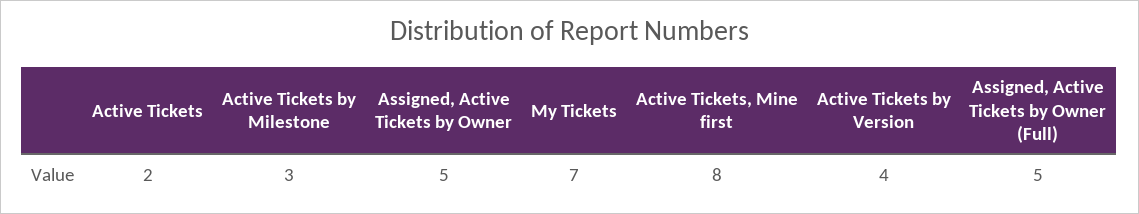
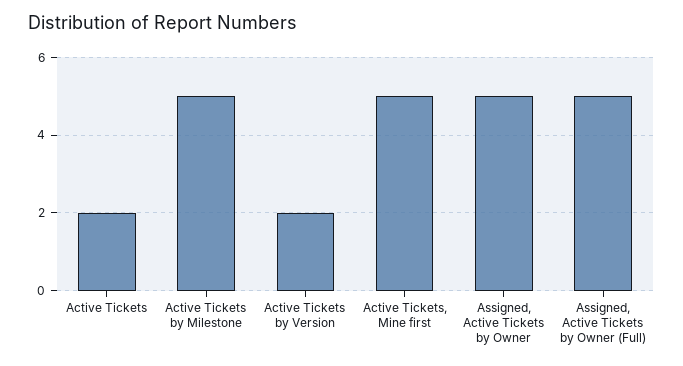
  {
    "Active Tickets": 2,
-   "Active Tickets by Milestone": 3,
+   "Active Tickets by Milestone": 5,
    "Assigned, Active Tickets by Owner": 5,
-   "My Tickets": 7,
-   "Active Tickets, Mine first": 8,
+   "Active Tickets, Mine first": 5,
-   "Active Tickets by Version": 4,
+   "Active Tickets by Version": 2,
    "Assigned, Active Tickets by Owner (Full)": 5
  }

